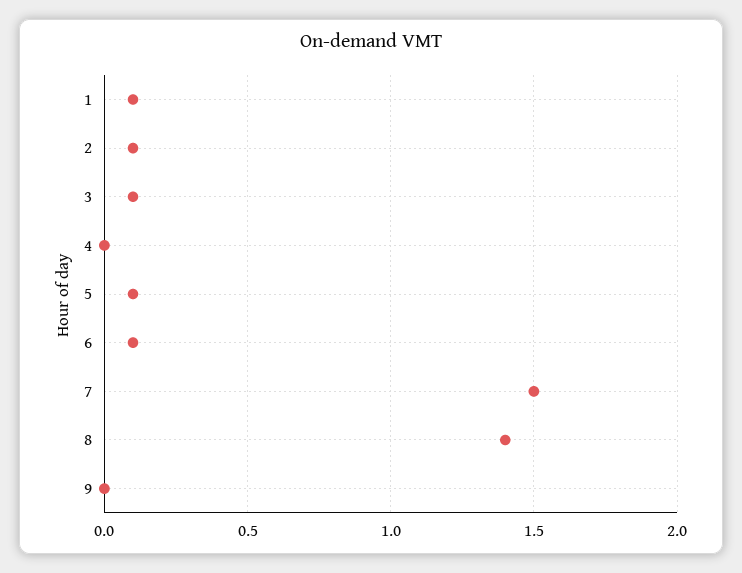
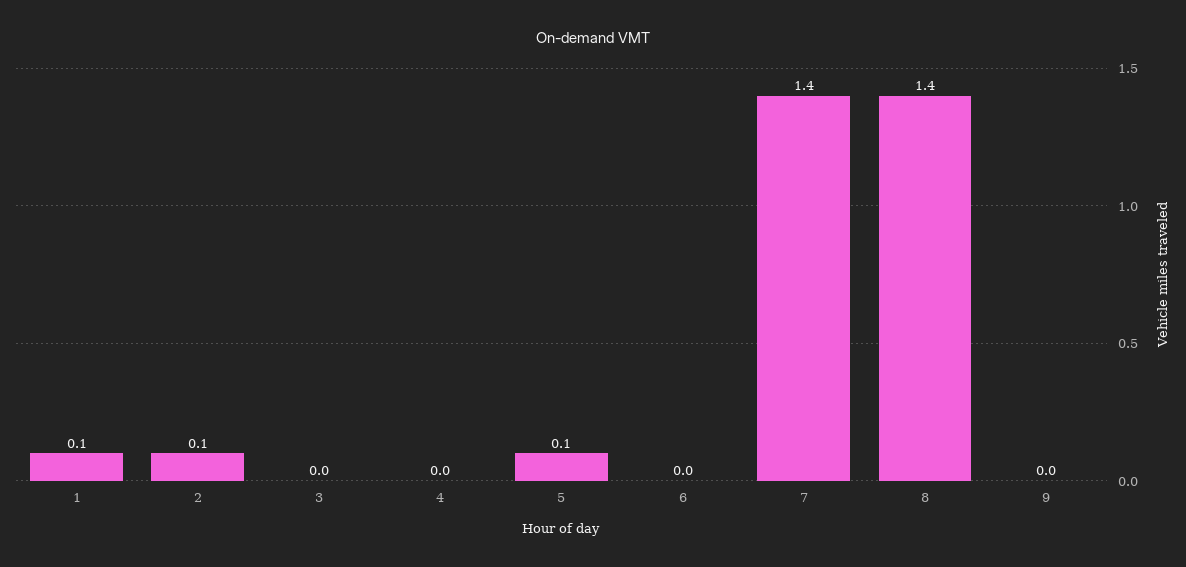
  {
    "1": 0.1,
    "2": 0.1,
-   "3": 0.1,
+   "3": 0,
    "4": 0,
    "5": 0.1,
-   "6": 0.1,
+   "6": 0,
-   "7": 1.5,
+   "7": 1.4,
    "8": 1.4,
    "9": 0
  }

